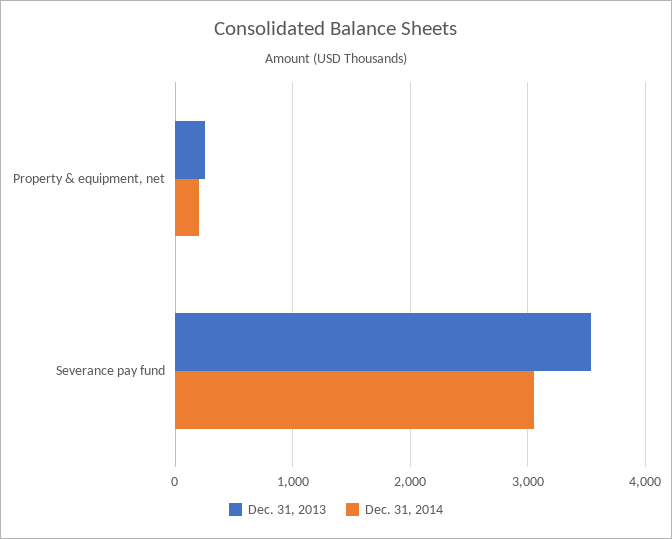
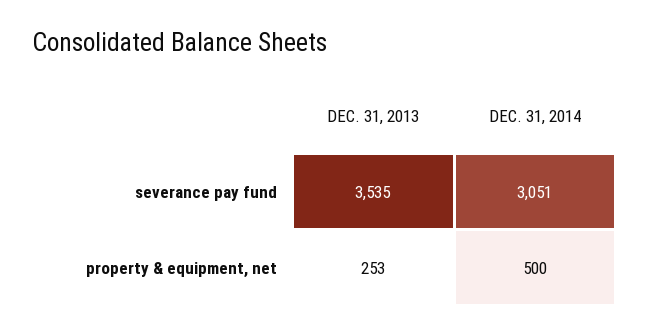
  {
    "Dec. 31, 2013": {
      "Property & equipment, net": 253,
      "Severance pay fund": 3535
    },
    "Dec. 31, 2014": {
-     "Property & equipment, net": 200,
+     "Property & equipment, net": 500,
      "Severance pay fund": 3051
    }
  }

